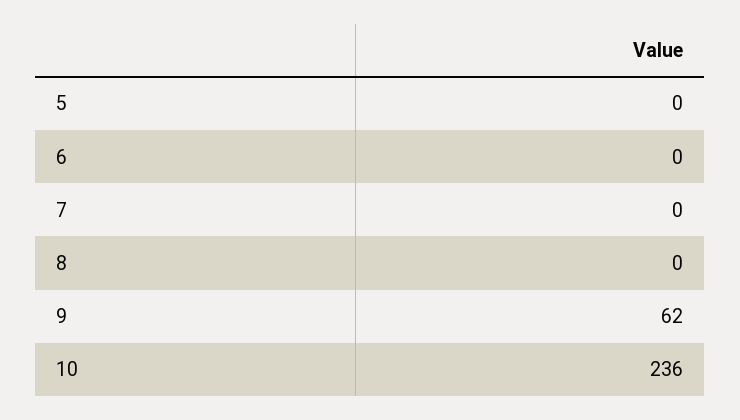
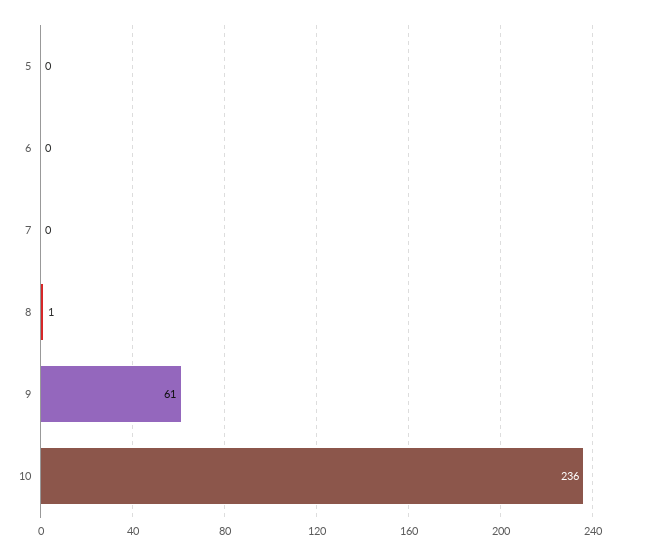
  {
    "5": 0,
    "6": 0,
    "7": 0,
-   "8": 0,
+   "8": 1,
-   "9": 62,
+   "9": 61,
    "10": 236
  }

